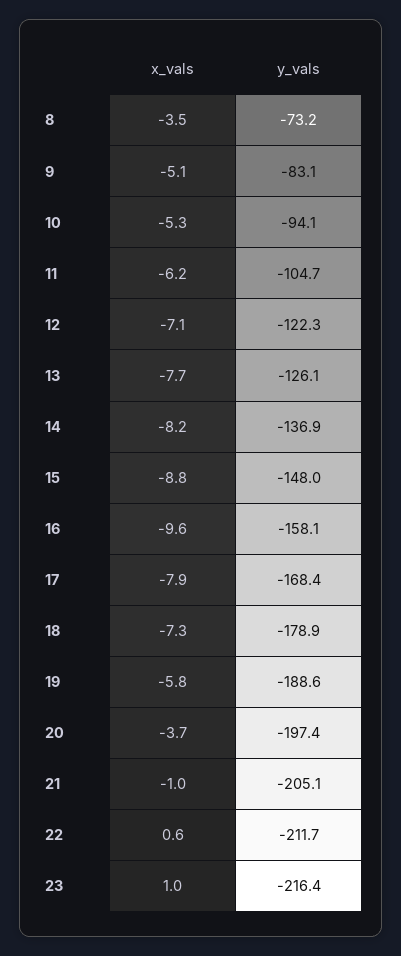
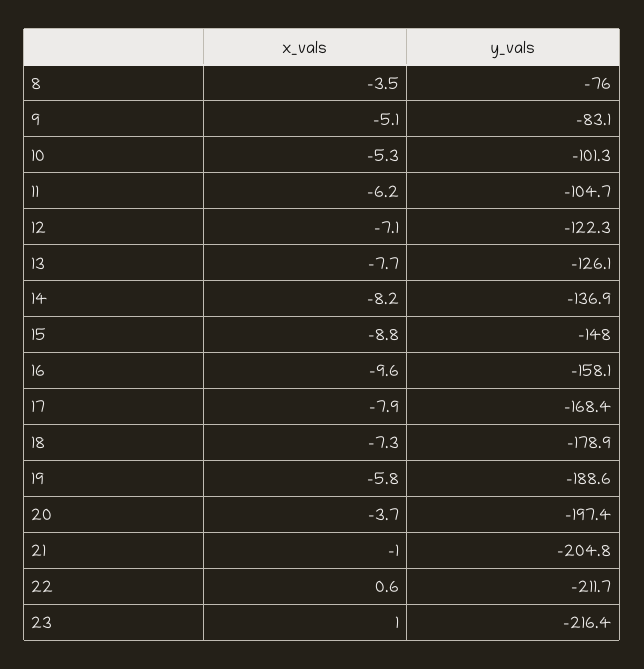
  {
    "x_vals": {
      "8": -3.5,
      "9": -5.1,
      "10": -5.3,
      "11": -6.2,
      "12": -7.1,
      "13": -7.7,
      "14": -8.2,
      "15": -8.8,
      "16": -9.6,
      "17": -7.9,
      "18": -7.3,
      "19": -5.8,
      "20": -3.7,
      "21": -1,
      "22": 0.6,
      "23": 1
    },
    "y_vals": {
-     "8": -73.2,
+     "8": -76,
      "9": -83.1,
-     "10": -94.1,
+     "10": -101.3,
      "11": -104.7,
      "12": -122.3,
      "13": -126.1,
      "14": -136.9,
      "15": -148,
      "16": -158.1,
      "17": -168.4,
      "18": -178.9,
      "19": -188.6,
      "20": -197.4,
-     "21": -205.1,
+     "21": -204.8,
      "22": -211.7,
      "23": -216.4
    }
  }

